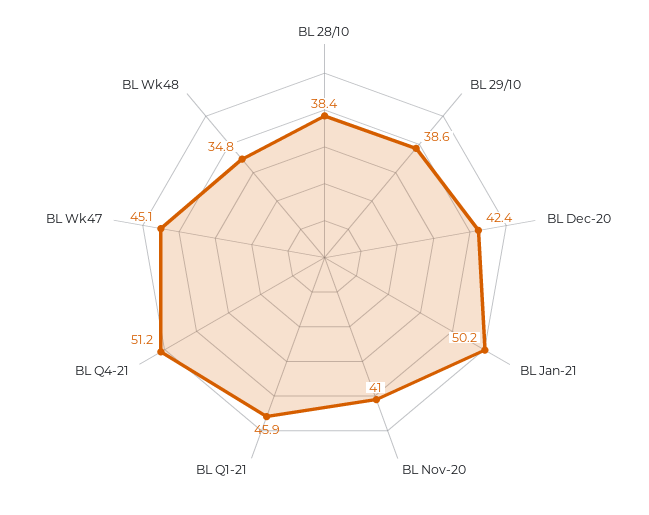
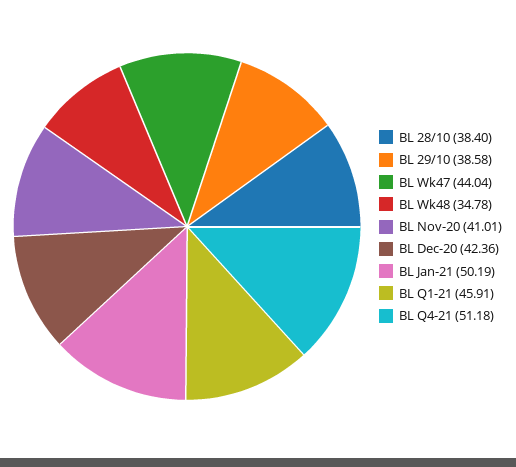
  {
    "BL 28/10": 38.4,
    "BL 29/10": 38.58,
    "BL Dec-20": 42.36,
    "BL Jan-21": 50.19,
    "BL Nov-20": 41.01,
    "BL Q1-21": 45.91,
    "BL Q4-21": 51.18,
-   "BL Wk47": 45.1,
+   "BL Wk47": 44.04,
    "BL Wk48": 34.78
  }

